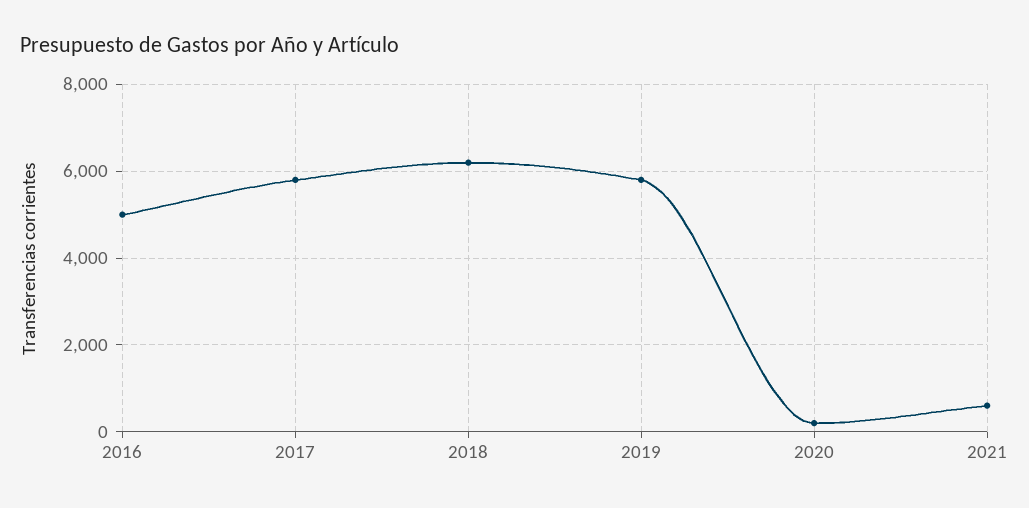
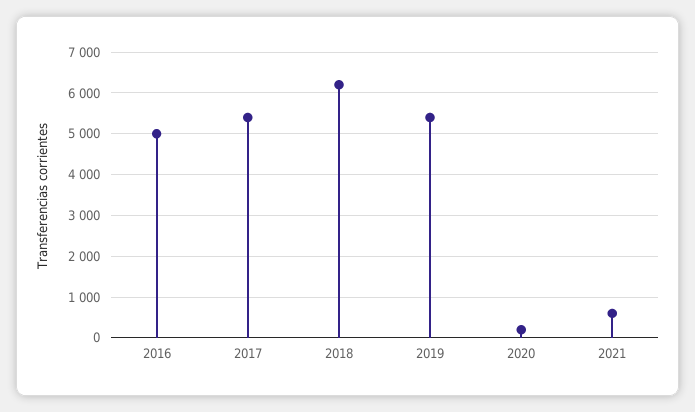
  {
    "2016": 5000,
-   "2017": 5800,
+   "2017": 5400,
    "2018": 6200,
-   "2019": 5800,
+   "2019": 5400,
    "2020": 200,
    "2021": 600
  }

